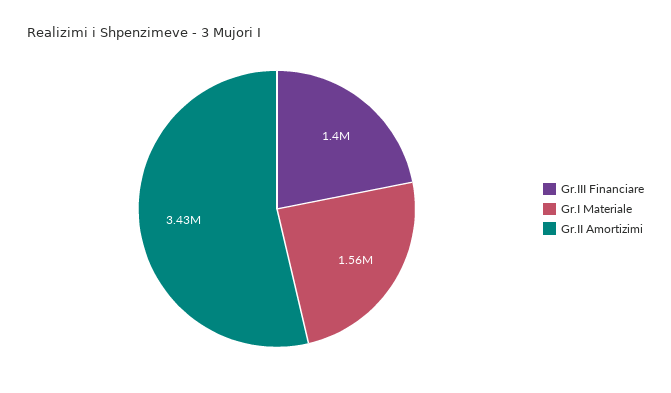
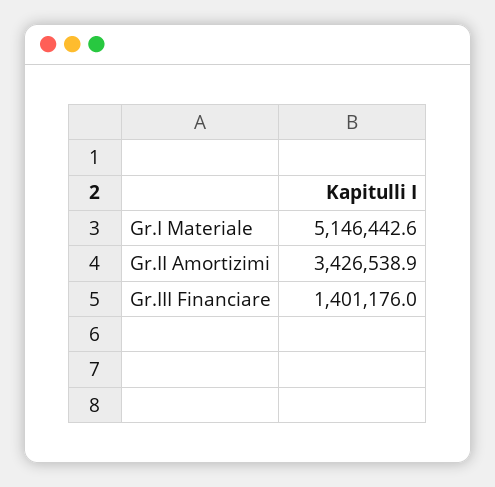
  {
    "Gr.III Financiare": 1401176,
-   "Gr.I Materiale": 1560000,
+   "Gr.I Materiale": 5146442.6,
    "Gr.II Amortizimi": 3426538.9
  }

